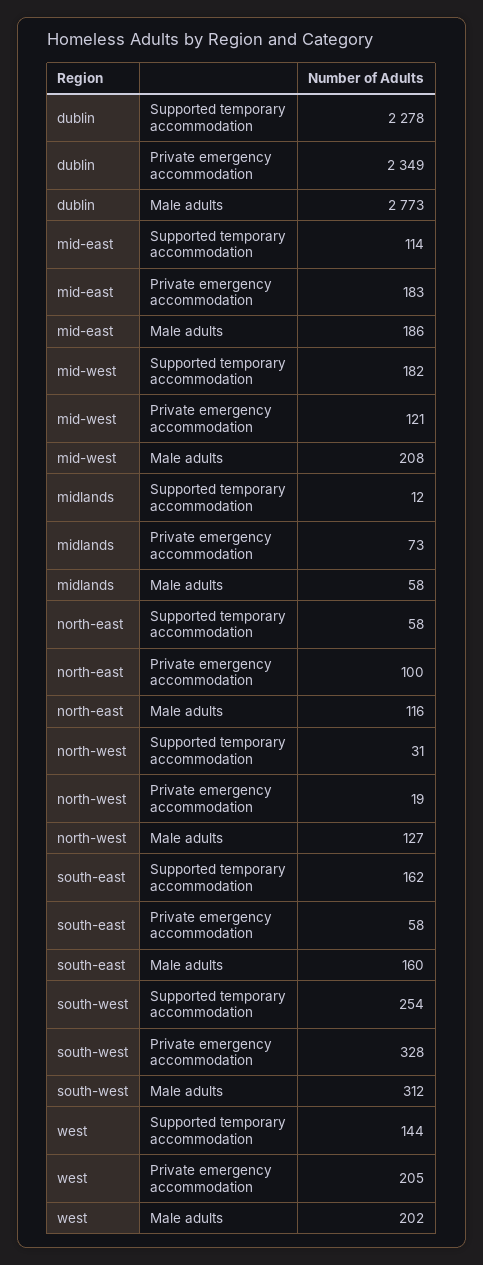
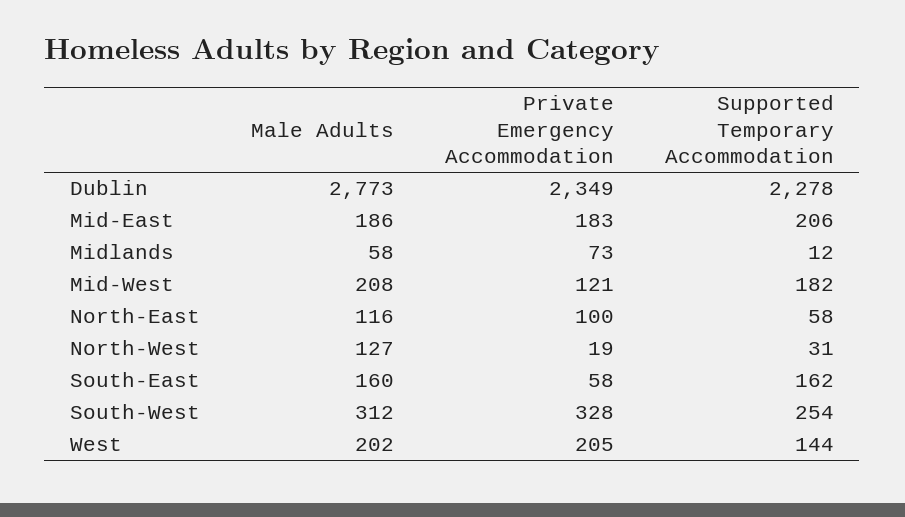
  {
    "dublin": {
      "Supported temporary accommodation": 2278,
      "Private emergency accommodation": 2349,
      "Male adults": 2773
    },
    "mid-east": {
-     "Supported temporary accommodation": 114,
+     "Supported temporary accommodation": 206,
      "Private emergency accommodation": 183,
      "Male adults": 186
    },
    "mid-west": {
      "Supported temporary accommodation": 182,
      "Private emergency accommodation": 121,
      "Male adults": 208
    },
    "midlands": {
      "Supported temporary accommodation": 12,
      "Private emergency accommodation": 73,
      "Male adults": 58
    },
    "north-east": {
      "Supported temporary accommodation": 58,
      "Private emergency accommodation": 100,
      "Male adults": 116
    },
    "north-west": {
      "Supported temporary accommodation": 31,
      "Private emergency accommodation": 19,
      "Male adults": 127
    },
    "south-east": {
      "Supported temporary accommodation": 162,
      "Private emergency accommodation": 58,
      "Male adults": 160
    },
    "south-west": {
      "Supported temporary accommodation": 254,
      "Private emergency accommodation": 328,
      "Male adults": 312
    },
    "west": {
      "Supported temporary accommodation": 144,
      "Private emergency accommodation": 205,
      "Male adults": 202
    }
  }

